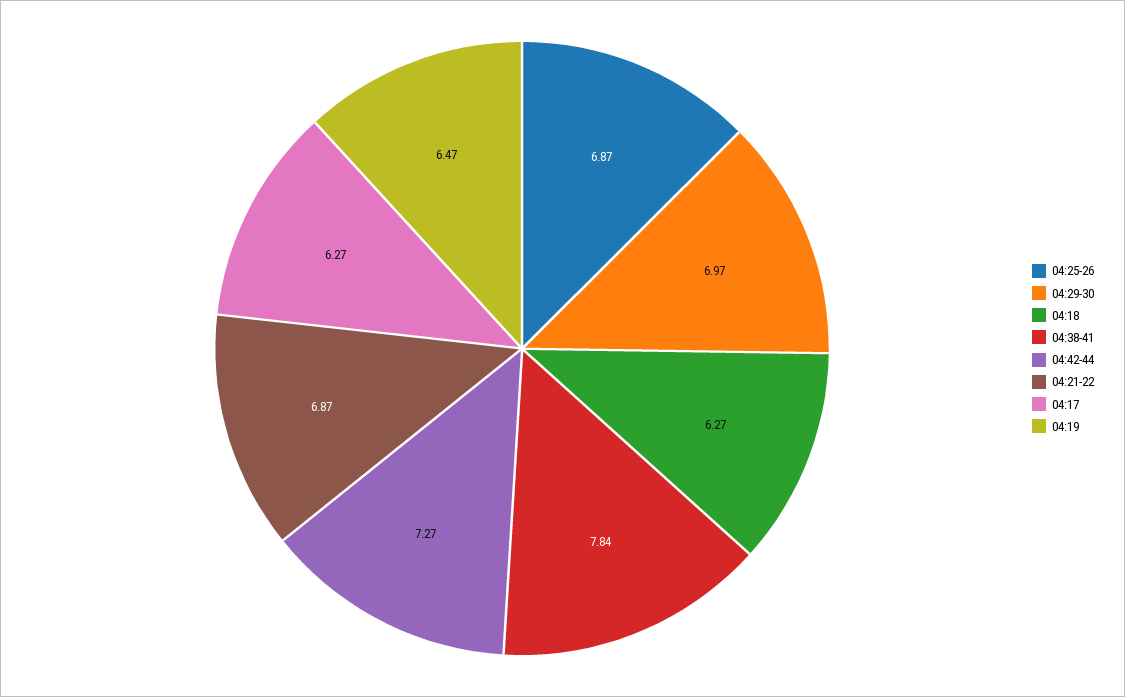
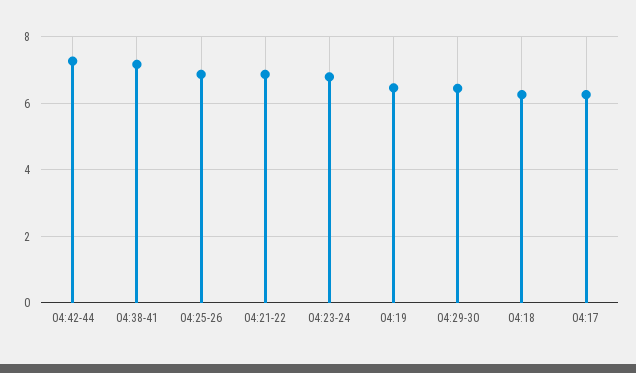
  {
    "04:25-26": 6.87,
-   "04:29-30": 6.97,
+   "04:29-30": 6.4,
    "04:18": 6.27,
-   "04:38-41": 7.84,
+   "04:38-41": 7.2,
    "04:42-44": 7.27,
    "04:21-22": 6.87,
    "04:17": 6.27,
-   "04:19": 6.47
+   "04:19": 6.47,
+   "04:23-24": 6.8
  }

